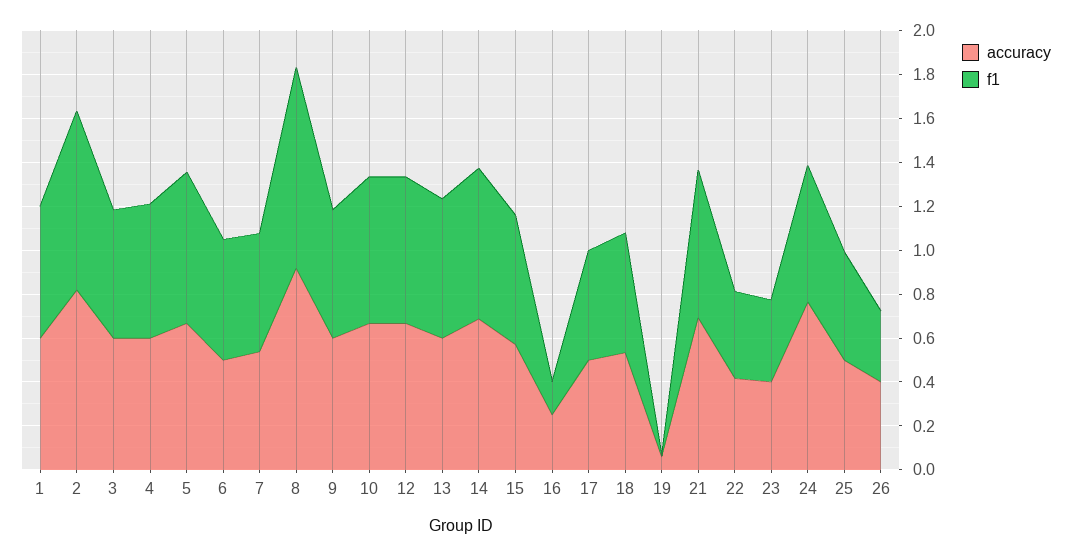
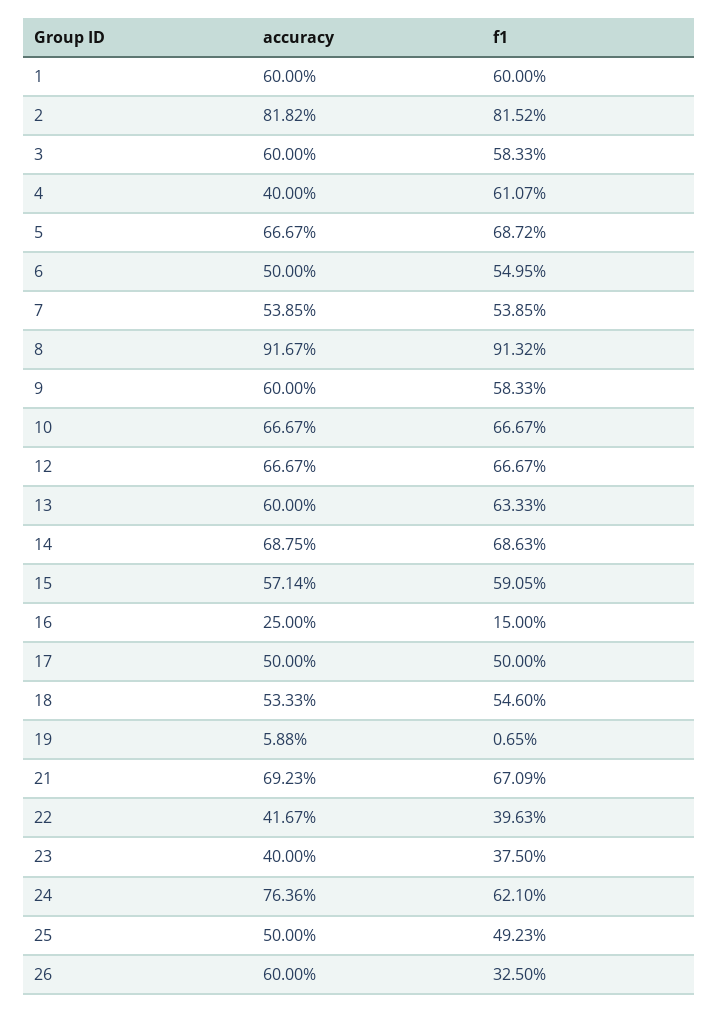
  {
    "accuracy": {
      "1": 0.6,
      "2": 0.8182,
      "3": 0.6,
-     "4": 0.6,
+     "4": 0.4,
      "5": 0.6667,
      "6": 0.5,
      "7": 0.5385,
      "8": 0.9167,
      "9": 0.6,
      "10": 0.6667,
      "12": 0.6667,
      "13": 0.6,
      "14": 0.6875,
      "15": 0.5714,
      "16": 0.25,
      "17": 0.5,
      "18": 0.5333,
      "19": 0.0588,
      "21": 0.6923,
      "22": 0.4167,
      "23": 0.4,
      "24": 0.7636,
      "25": 0.5,
-     "26": 0.4
+     "26": 0.6
    },
    "f1": {
      "1": 0.6,
      "2": 0.8152,
      "3": 0.5833,
      "4": 0.6107,
      "5": 0.6872,
      "6": 0.5495,
      "7": 0.5385,
      "8": 0.9132,
      "9": 0.5833,
      "10": 0.6667,
      "12": 0.6667,
      "13": 0.6333,
      "14": 0.6863,
      "15": 0.5905,
      "16": 0.15,
      "17": 0.5,
      "18": 0.546,
      "19": 0.0065,
      "21": 0.6709,
      "22": 0.3963,
      "23": 0.375,
      "24": 0.621,
      "25": 0.4923,
      "26": 0.325
    }
  }

